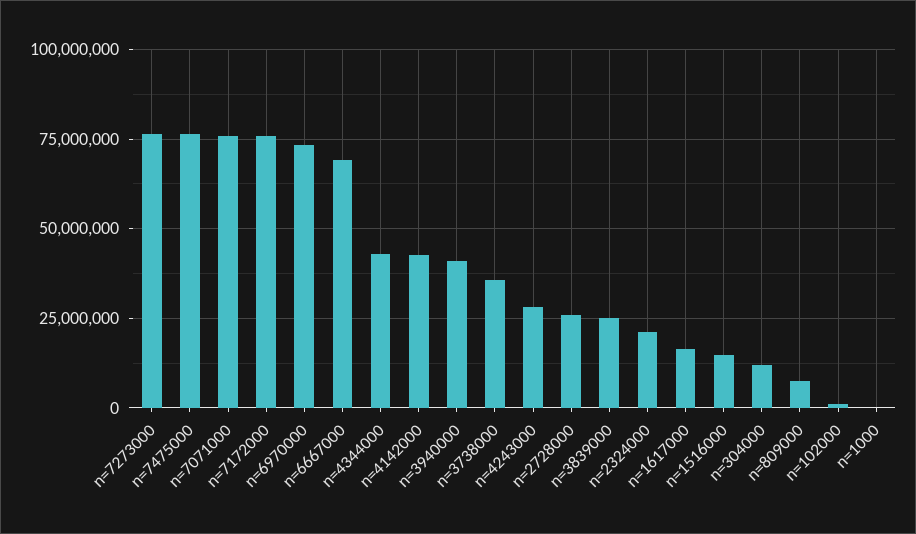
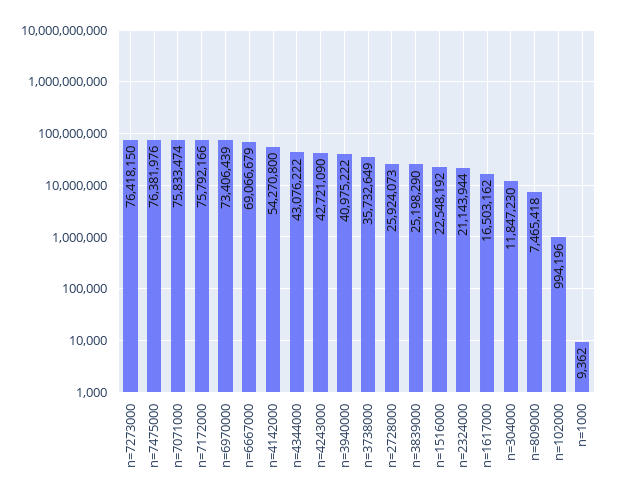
  {
    "n=7273000": 76418150,
    "n=7475000": 76381976,
    "n=7071000": 75833474,
    "n=7172000": 75792166,
    "n=6970000": 73406439,
    "n=6667000": 69066679,
    "n=4344000": 43076222,
-   "n=4142000": 42500000,
+   "n=4142000": 54270800,
    "n=3940000": 40975222,
    "n=3738000": 35732649,
-   "n=4243000": 27500000,
+   "n=4243000": 42721090,
    "n=2728000": 25924073,
    "n=3839000": 25198290,
    "n=2324000": 21143944,
    "n=1617000": 16503162,
-   "n=1516000": 15000000,
+   "n=1516000": 22548192,
    "n=304000": 11847230,
    "n=809000": 7465418,
    "n=102000": 994196,
    "n=1000": 9362
  }

